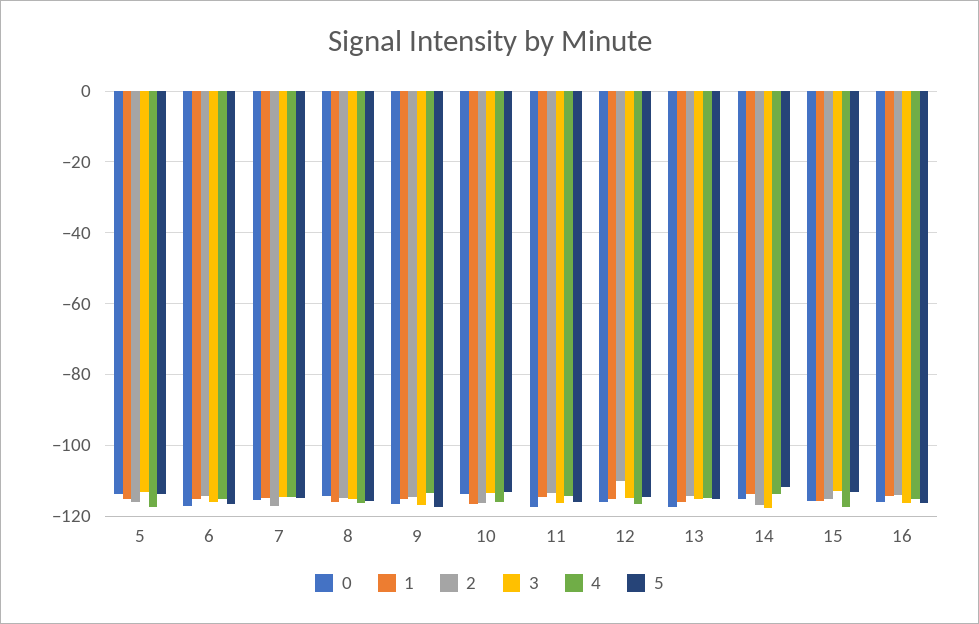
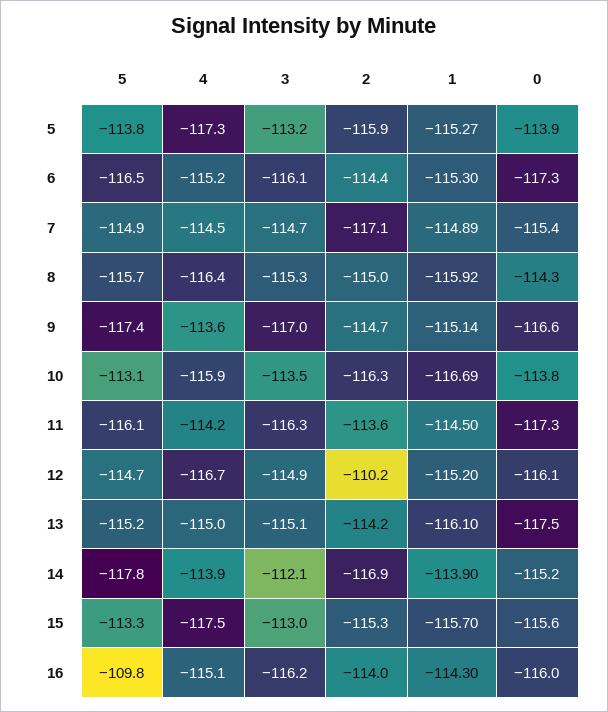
  {
    "0": {
      "5": -113.9,
      "6": -117.3,
      "7": -115.4,
      "8": -114.3,
      "9": -116.6,
      "10": -113.8,
      "11": -117.3,
      "12": -116.1,
      "13": -117.5,
      "14": -115.2,
      "15": -115.6,
      "16": -116
    },
    "1": {
      "5": -115.27,
      "6": -115.3,
      "7": -114.89,
      "8": -115.92,
      "9": -115.14,
      "10": -116.69,
      "11": -114.5,
      "12": -115.2,
      "13": -116.1,
      "14": -113.9,
      "15": -115.7,
      "16": -114.3
    },
    "2": {
      "5": -115.9,
      "6": -114.4,
      "7": -117.1,
      "8": -115,
      "9": -114.7,
      "10": -116.3,
      "11": -113.6,
      "12": -110.2,
      "13": -114.2,
      "14": -116.9,
      "15": -115.3,
      "16": -114
    },
    "3": {
      "5": -113.2,
      "6": -116.1,
      "7": -114.7,
      "8": -115.3,
      "9": -117,
      "10": -113.5,
      "11": -116.3,
      "12": -114.9,
      "13": -115.1,
-     "14": -118,
+     "14": -112.1,
      "15": -113,
      "16": -116.2
    },
    "4": {
      "5": -117.3,
      "6": -115.2,
      "7": -114.5,
      "8": -116.4,
      "9": -113.6,
      "10": -115.9,
      "11": -114.2,
      "12": -116.7,
      "13": -115,
      "14": -113.9,
      "15": -117.5,
      "16": -115.1
    },
    "5": {
      "5": -113.8,
      "6": -116.5,
      "7": -114.9,
      "8": -115.7,
      "9": -117.4,
      "10": -113.1,
      "11": -116.1,
      "12": -114.7,
      "13": -115.2,
-     "14": -112,
+     "14": -117.8,
      "15": -113.3,
-     "16": -116
+     "16": -109.8
    }
  }

